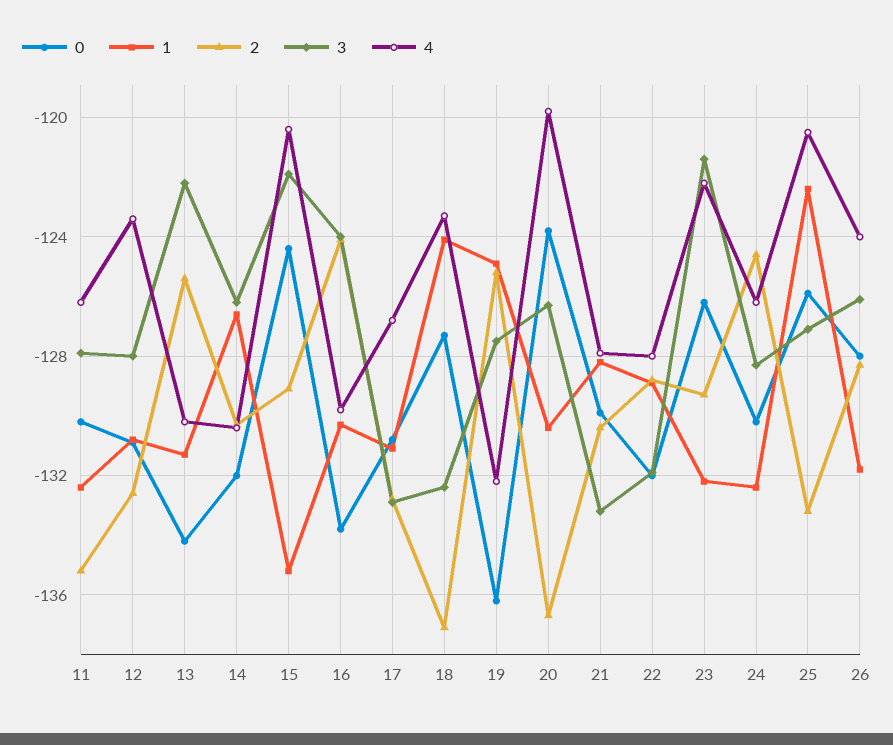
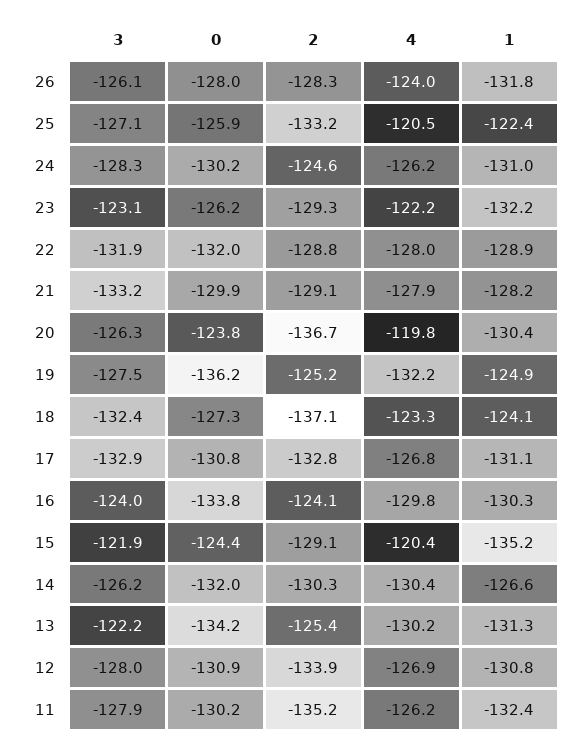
  {
    "0": {
      "11": -130.2,
      "12": -130.9,
      "13": -134.2,
      "14": -132,
      "15": -124.4,
      "16": -133.8,
      "17": -130.8,
      "18": -127.3,
      "19": -136.2,
      "20": -123.8,
      "21": -129.9,
      "22": -132,
      "23": -126.2,
      "24": -130.2,
      "25": -125.9,
      "26": -128
    },
    "1": {
      "11": -132.4,
      "12": -130.8,
      "13": -131.3,
      "14": -126.6,
      "15": -135.2,
      "16": -130.3,
      "17": -131.1,
      "18": -124.1,
      "19": -124.9,
      "20": -130.4,
      "21": -128.2,
      "22": -128.9,
      "23": -132.2,
-     "24": -132.5,
+     "24": -131,
      "25": -122.4,
      "26": -131.8
    },
    "2": {
      "11": -135.2,
-     "12": -132.5,
+     "12": -133.9,
      "13": -125.4,
      "14": -130.3,
      "15": -129.1,
      "16": -124.1,
      "17": -132.8,
      "18": -137.1,
      "19": -125.2,
      "20": -136.7,
-     "21": -130.5,
+     "21": -129.1,
      "22": -128.8,
      "23": -129.3,
      "24": -124.6,
      "25": -133.2,
      "26": -128.3
    },
    "3": {
      "11": -127.9,
      "12": -128,
      "13": -122.2,
      "14": -126.2,
      "15": -121.9,
      "16": -124,
      "17": -132.9,
      "18": -132.4,
      "19": -127.5,
      "20": -126.3,
      "21": -133.2,
      "22": -131.9,
-     "23": -121.5,
+     "23": -123.1,
      "24": -128.3,
      "25": -127.1,
      "26": -126.1
    },
    "4": {
      "11": -126.2,
-     "12": -123.5,
+     "12": -126.9,
      "13": -130.2,
      "14": -130.4,
      "15": -120.4,
      "16": -129.8,
      "17": -126.8,
      "18": -123.3,
      "19": -132.2,
      "20": -119.8,
      "21": -127.9,
      "22": -128,
      "23": -122.2,
      "24": -126.2,
      "25": -120.5,
      "26": -124
    }
  }

